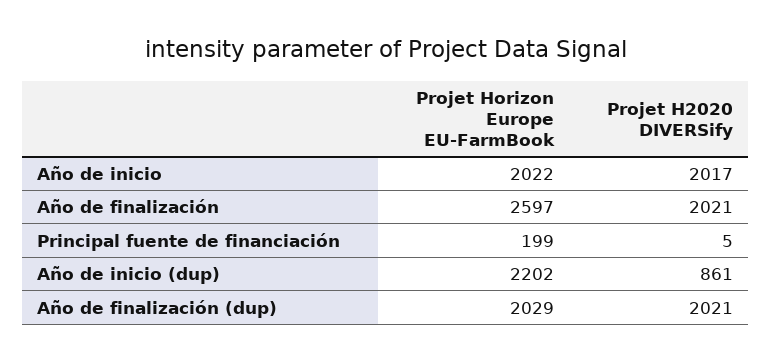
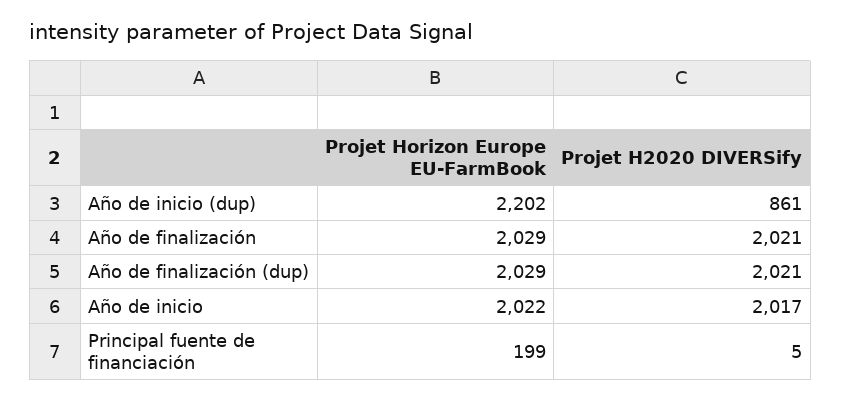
  {
    "Projet Horizon Europe EU-FarmBook": {
      "Año de inicio": 2022,
-     "Año de finalización": 2597,
+     "Año de finalización": 2029,
      "Principal fuente de financiación": 199,
      "Año de inicio (dup)": 2202,
      "Año de finalización (dup)": 2029
    },
    "Projet H2020 DIVERSify": {
      "Año de inicio": 2017,
      "Año de finalización": 2021,
      "Principal fuente de financiación": 5,
      "Año de inicio (dup)": 861,
      "Año de finalización (dup)": 2021
    }
  }

